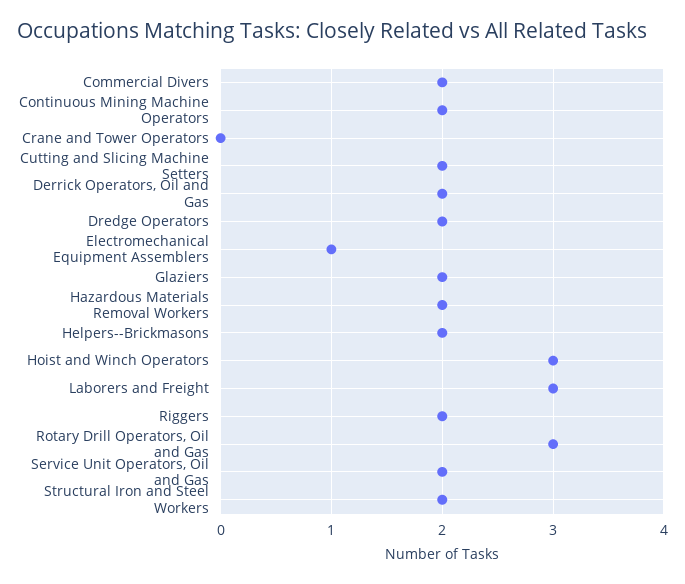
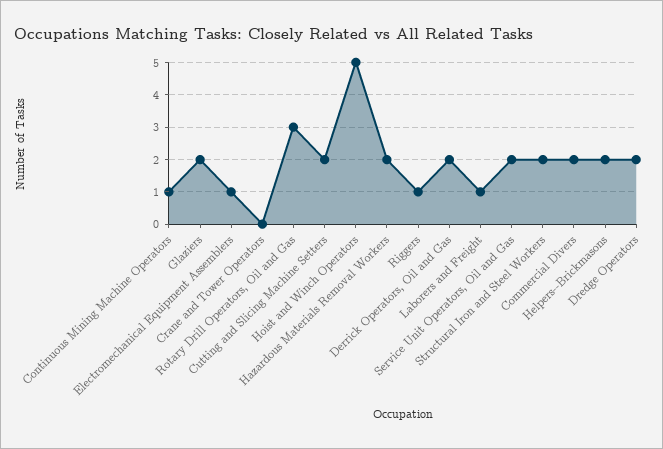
  {
    "Commercial Divers": 2,
-   "Continuous Mining Machine Operators": 2,
+   "Continuous Mining Machine Operators": 1,
    "Crane and Tower Operators": 0,
    "Cutting and Slicing Machine Setters": 2,
    "Derrick Operators, Oil and Gas": 2,
    "Dredge Operators": 2,
    "Electromechanical Equipment Assemblers": 1,
    "Glaziers": 2,
    "Hazardous Materials Removal Workers": 2,
    "Helpers--Brickmasons": 2,
-   "Hoist and Winch Operators": 3,
+   "Hoist and Winch Operators": 5,
-   "Laborers and Freight": 3,
+   "Laborers and Freight": 1,
-   "Riggers": 2,
+   "Riggers": 1,
    "Rotary Drill Operators, Oil and Gas": 3,
    "Service Unit Operators, Oil and Gas": 2,
    "Structural Iron and Steel Workers": 2
  }

